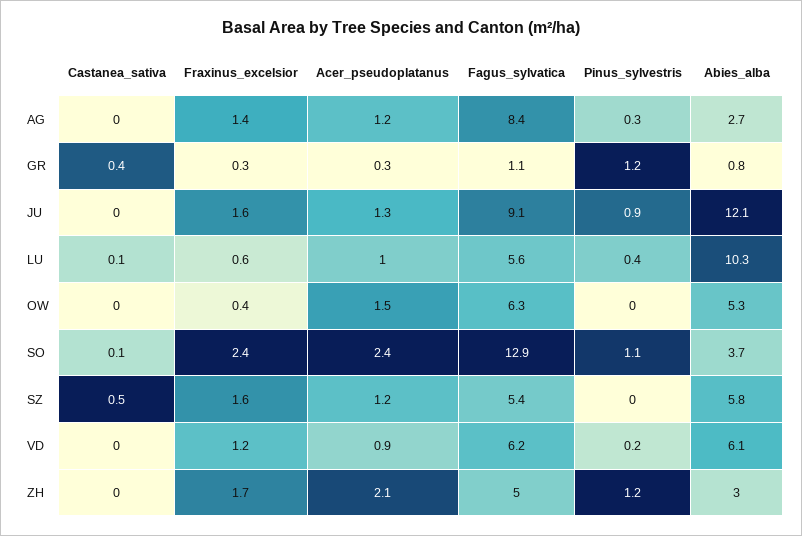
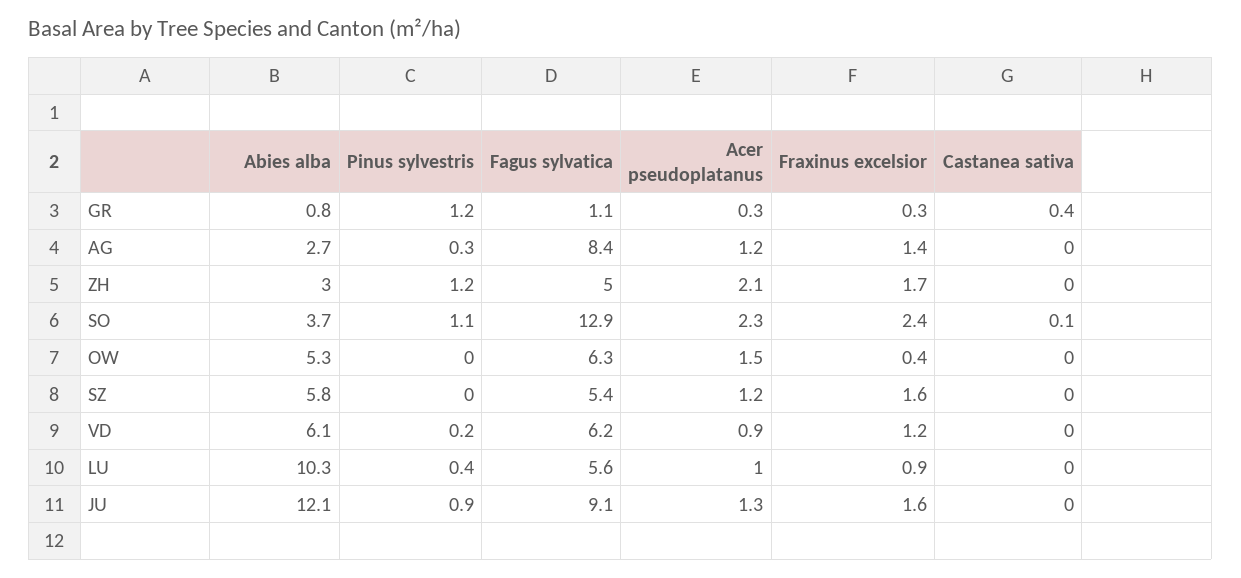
  {
    "Castanea_sativa": {
      "AG": 0,
      "GR": 0.4,
      "JU": 0,
-     "LU": 0.1,
+     "LU": 0,
      "OW": 0,
      "SO": 0.1,
-     "SZ": 0.5,
+     "SZ": 0,
      "VD": 0,
      "ZH": 0
    },
    "Fraxinus_excelsior": {
      "AG": 1.4,
      "GR": 0.3,
      "JU": 1.6,
-     "LU": 0.6,
+     "LU": 0.9,
      "OW": 0.4,
      "SO": 2.4,
      "SZ": 1.6,
      "VD": 1.2,
      "ZH": 1.7
    },
    "Acer_pseudoplatanus": {
      "AG": 1.2,
      "GR": 0.3,
      "JU": 1.3,
      "LU": 1,
      "OW": 1.5,
-     "SO": 2.4,
+     "SO": 2.3,
      "SZ": 1.2,
      "VD": 0.9,
      "ZH": 2.1
    },
    "Fagus_sylvatica": {
      "AG": 8.4,
      "GR": 1.1,
      "JU": 9.1,
      "LU": 5.6,
      "OW": 6.3,
      "SO": 12.9,
      "SZ": 5.4,
      "VD": 6.2,
      "ZH": 5
    },
    "Pinus_sylvestris": {
      "AG": 0.3,
      "GR": 1.2,
      "JU": 0.9,
      "LU": 0.4,
      "OW": 0,
      "SO": 1.1,
      "SZ": 0,
      "VD": 0.2,
      "ZH": 1.2
    },
    "Abies_alba": {
      "AG": 2.7,
      "GR": 0.8,
      "JU": 12.1,
      "LU": 10.3,
      "OW": 5.3,
      "SO": 3.7,
      "SZ": 5.8,
      "VD": 6.1,
      "ZH": 3
    }
  }

